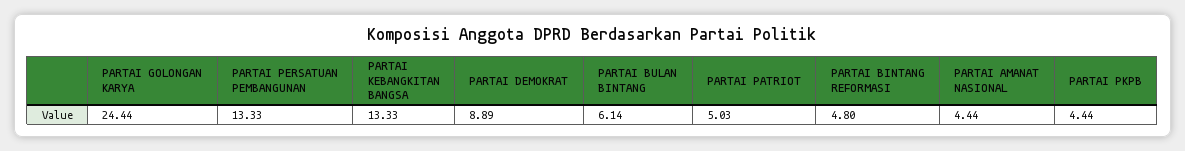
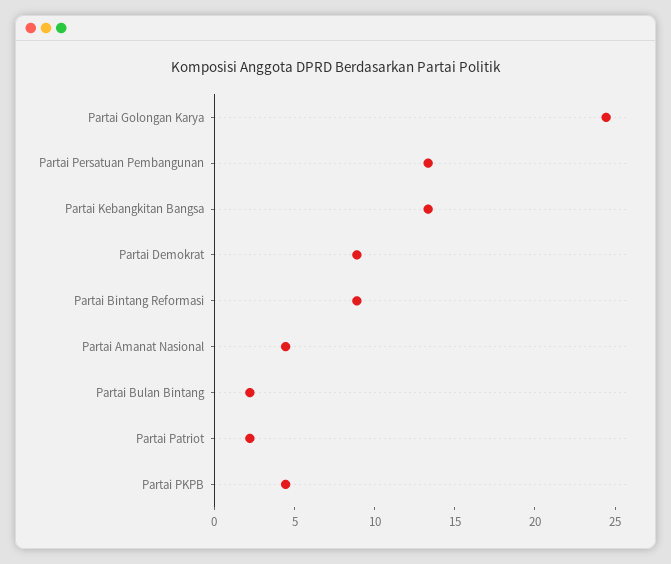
  {
    "PARTAI GOLONGAN KARYA": 24.44,
    "PARTAI PERSATUAN PEMBANGUNAN": 13.33,
    "PARTAI KEBANGKITAN BANGSA": 13.33,
    "PARTAI DEMOKRAT": 8.89,
-   "PARTAI BULAN BINTANG": 6.14,
+   "PARTAI BULAN BINTANG": 2,
-   "PARTAI PATRIOT": 5.03,
+   "PARTAI PATRIOT": 2,
-   "PARTAI BINTANG REFORMASI": 4.8,
+   "PARTAI BINTANG REFORMASI": 9,
    "PARTAI AMANAT NASIONAL": 4.44,
    "PARTAI PKPB": 4.44
  }

